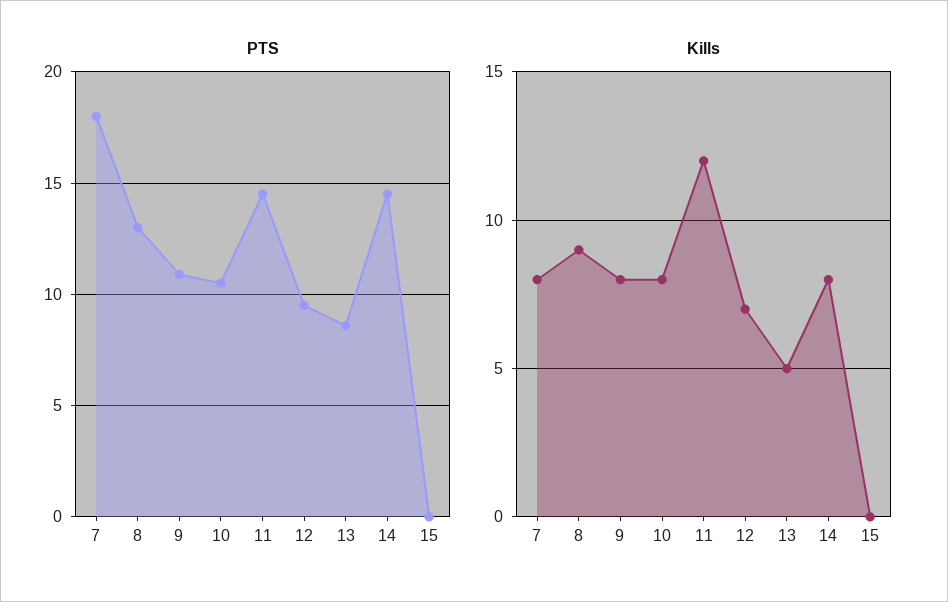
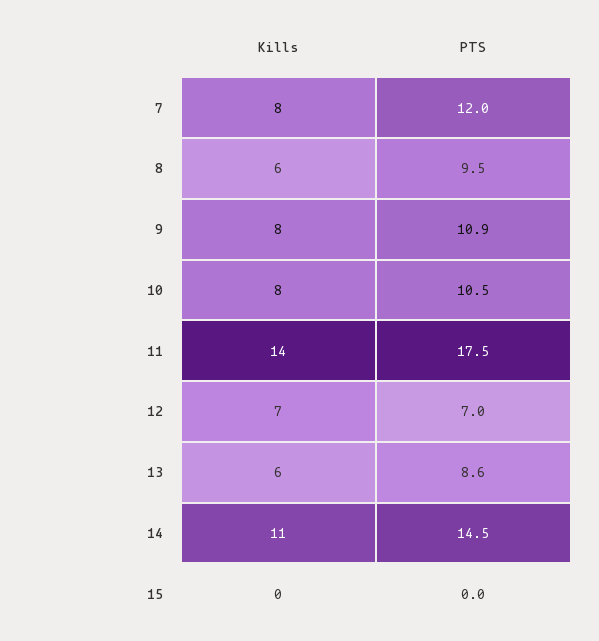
  {
    "PTS": {
-     "7": 18,
+     "7": 12,
-     "8": 13,
+     "8": 9.5,
      "9": 10.9,
      "10": 10.5,
-     "11": 14.5,
+     "11": 17.5,
-     "12": 9.5,
+     "12": 7,
      "13": 8.6,
      "14": 14.5,
      "15": 0
    },
    "Kills": {
      "7": 8,
-     "8": 9,
+     "8": 6,
      "9": 8,
      "10": 8,
-     "11": 12,
+     "11": 14,
      "12": 7,
-     "13": 5,
+     "13": 6,
-     "14": 8,
+     "14": 11,
      "15": 0
    }
  }

